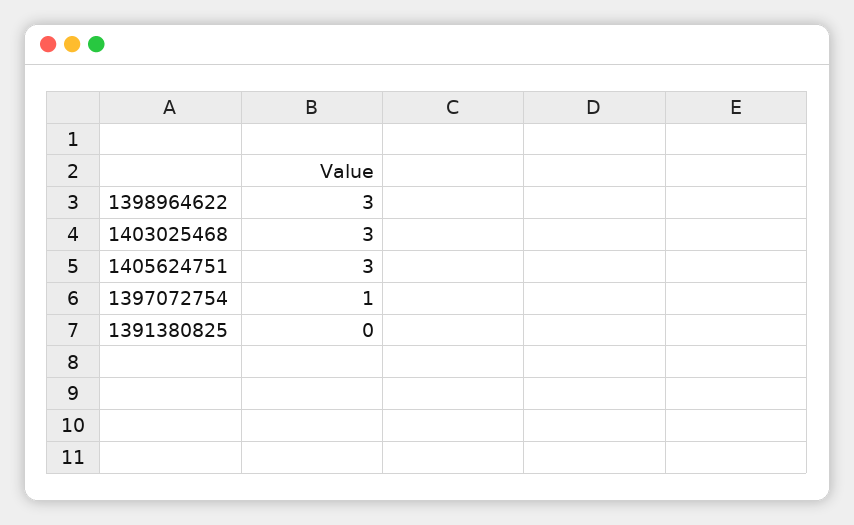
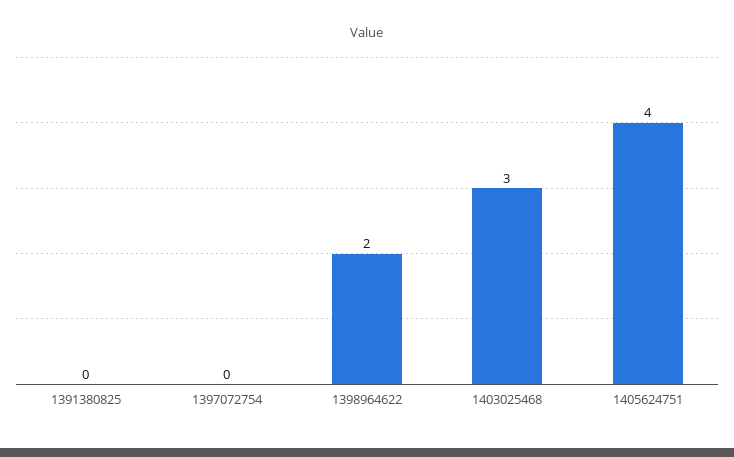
  {
-   "1398964622": 3,
+   "1398964622": 2,
    "1403025468": 3,
-   "1405624751": 3,
+   "1405624751": 4,
-   "1397072754": 1,
+   "1397072754": 0,
    "1391380825": 0
  }

